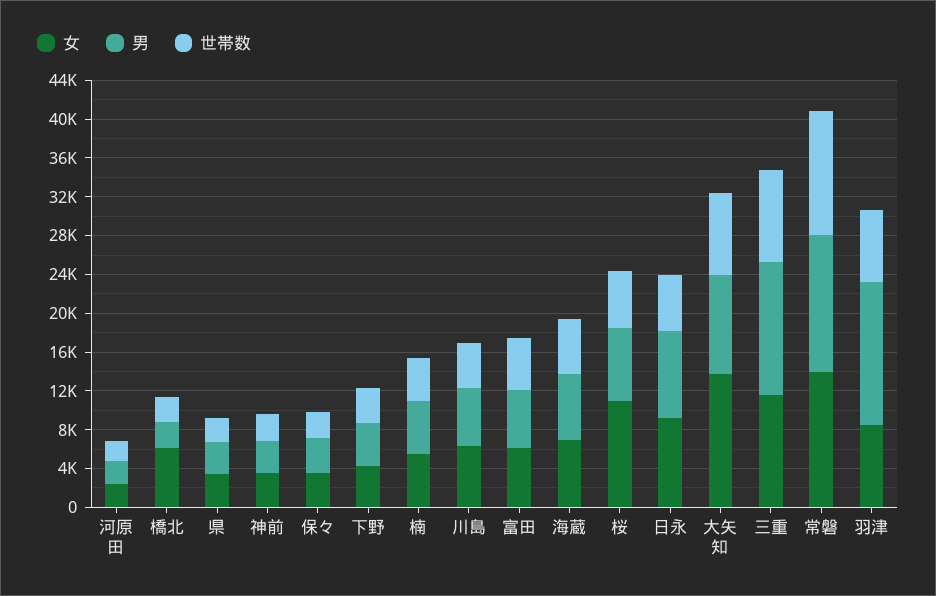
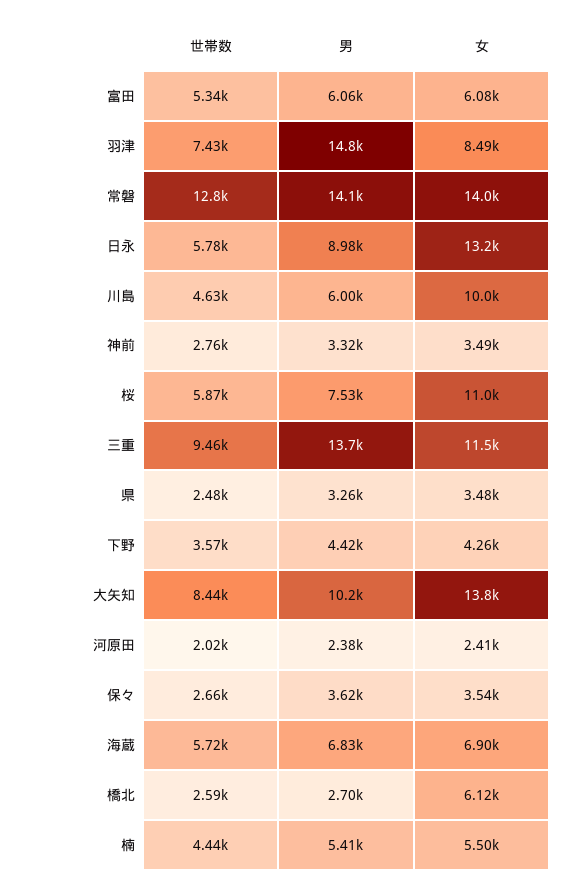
  {
    "女": {
      "河原田": 2410,
      "橋北": 6120,
      "県": 3480,
      "神前": 3490,
      "保々": 3540,
      "下野": 4260,
      "楠": 5500,
-     "川島": 6000,
+     "川島": 10000,
      "富田": 6080,
      "海蔵": 6900,
      "桜": 11000,
-     "日永": 9000,
+     "日永": 13200,
      "大矢知": 13800,
      "三重": 11500,
      "常磐": 14000,
      "羽津": 8490
    },
    "男": {
      "河原田": 2380,
      "橋北": 2700,
      "県": 3260,
      "神前": 3320,
      "保々": 3620,
      "下野": 4420,
      "楠": 5410,
      "川島": 6000,
      "富田": 6060,
      "海蔵": 6830,
      "桜": 7530,
      "日永": 8980,
      "大矢知": 10200,
      "三重": 13700,
      "常磐": 14100,
      "羽津": 14800
    },
    "世帯数": {
      "河原田": 2020,
      "橋北": 2590,
      "県": 2480,
      "神前": 2760,
      "保々": 2660,
      "下野": 3570,
      "楠": 4440,
      "川島": 4630,
      "富田": 5340,
      "海蔵": 5720,
      "桜": 5870,
      "日永": 5780,
      "大矢知": 8440,
      "三重": 9460,
      "常磐": 12800,
      "羽津": 7430
    }
  }

